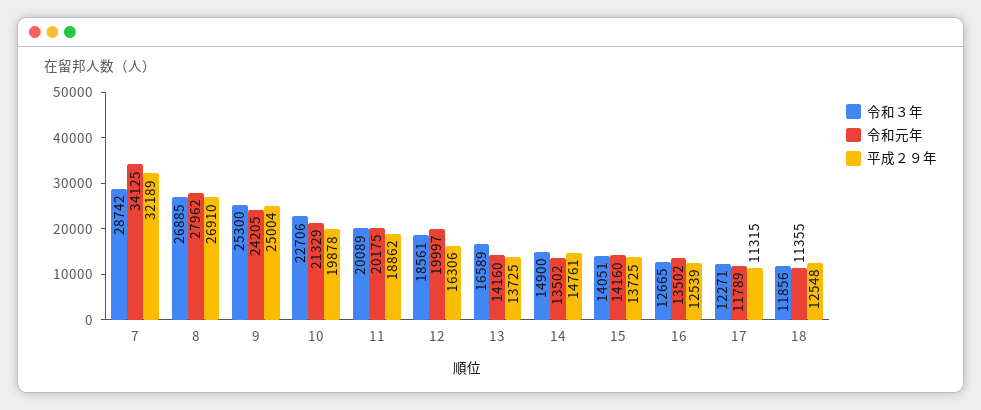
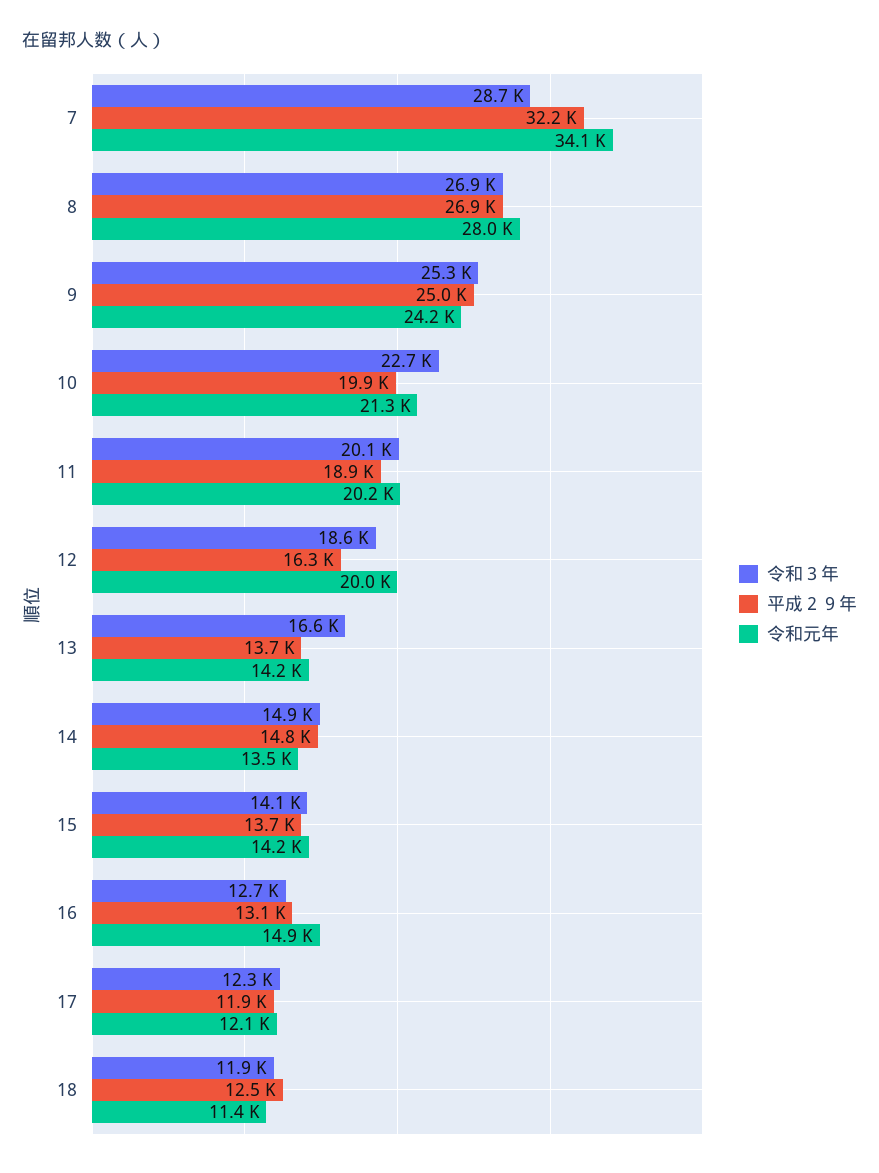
  {
    "令和３年": {
      "7": 28742,
      "8": 26885,
      "9": 25300,
      "10": 22706,
      "11": 20089,
      "12": 18561,
      "13": 16589,
      "14": 14900,
      "15": 14051,
      "16": 12665,
      "17": 12271,
      "18": 11856
    },
    "令和元年": {
      "7": 34125,
      "8": 27962,
      "9": 24205,
      "10": 21329,
      "11": 20175,
      "12": 19997,
      "13": 14160,
      "14": 13502,
      "15": 14160,
-     "16": 13502,
+     "16": 14900,
-     "17": 11789,
+     "17": 12100,
      "18": 11355
    },
    "平成２９年": {
      "7": 32189,
      "8": 26910,
      "9": 25004,
      "10": 19878,
      "11": 18862,
      "12": 16306,
      "13": 13725,
      "14": 14761,
      "15": 13725,
-     "16": 12539,
+     "16": 13100,
-     "17": 11315,
+     "17": 11900,
      "18": 12548
    }
  }

